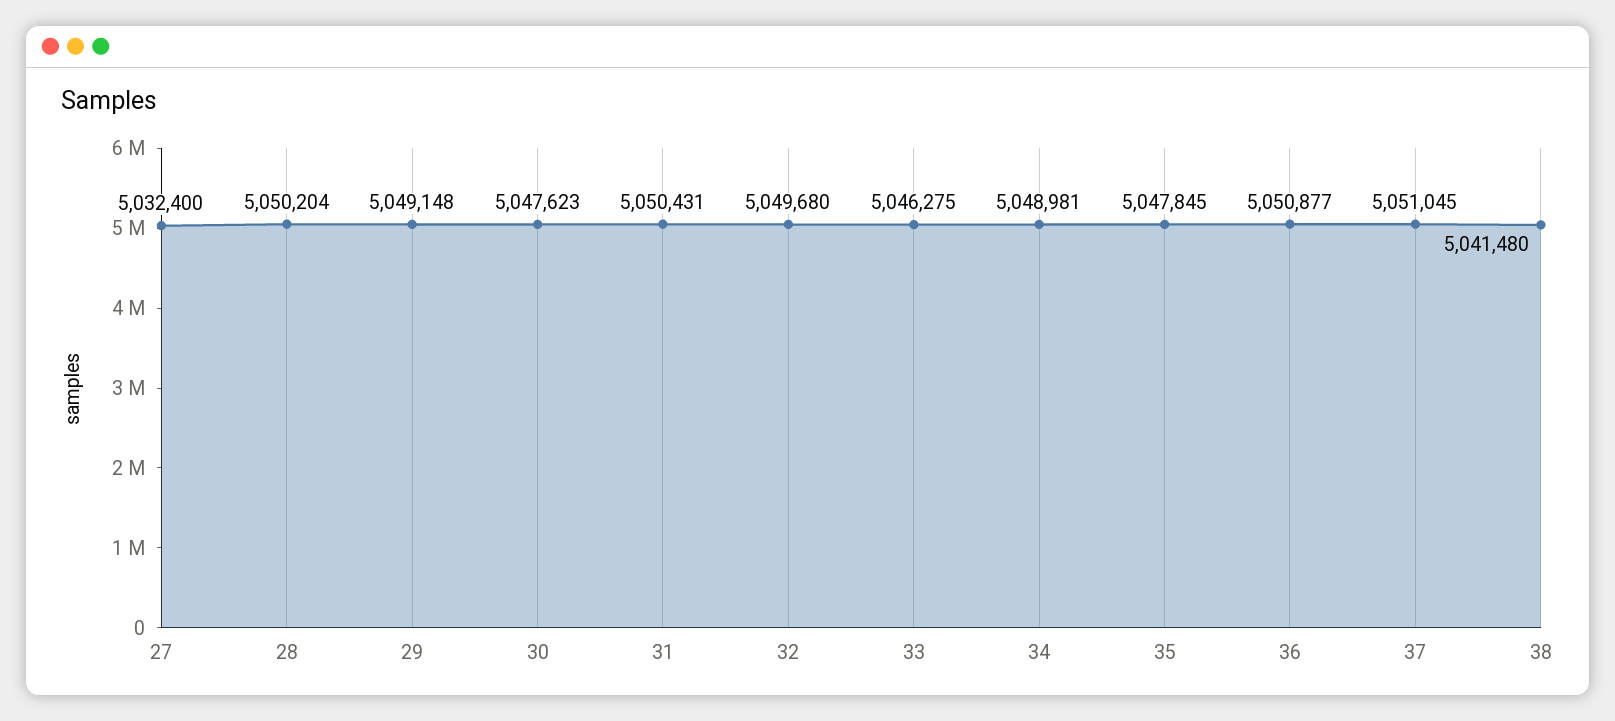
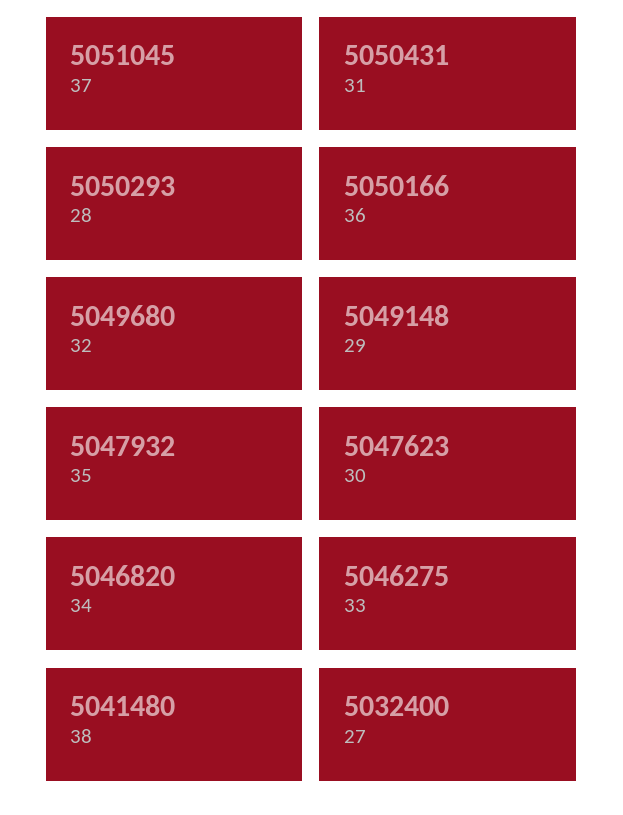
  {
    "27": 5032400,
-   "28": 5050204,
+   "28": 5050293,
    "29": 5049148,
    "30": 5047623,
    "31": 5050431,
    "32": 5049680,
    "33": 5046275,
-   "34": 5048981,
+   "34": 5046820,
-   "35": 5047845,
+   "35": 5047932,
-   "36": 5050877,
+   "36": 5050166,
    "37": 5051045,
    "38": 5041480
  }

